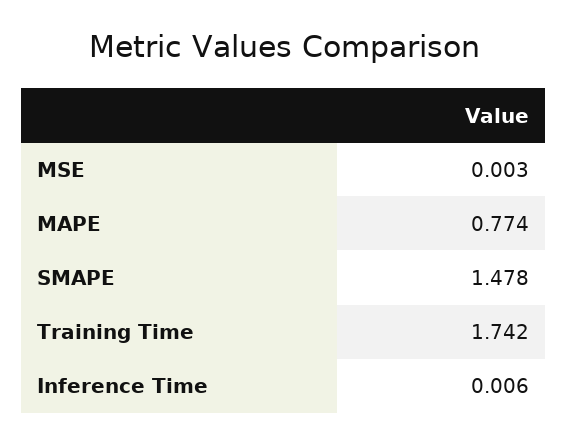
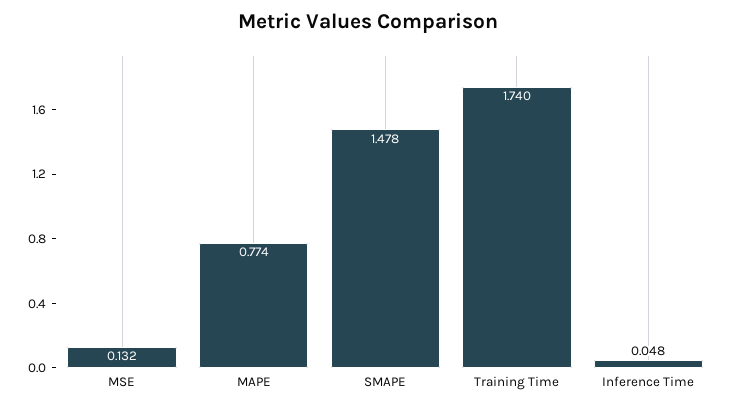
  {
-   "MSE": 0.003,
+   "MSE": 0.132,
    "MAPE": 0.774,
    "SMAPE": 1.478,
-   "Training Time": 1.742,
+   "Training Time": 1.74,
-   "Inference Time": 0.006
+   "Inference Time": 0.048
  }

